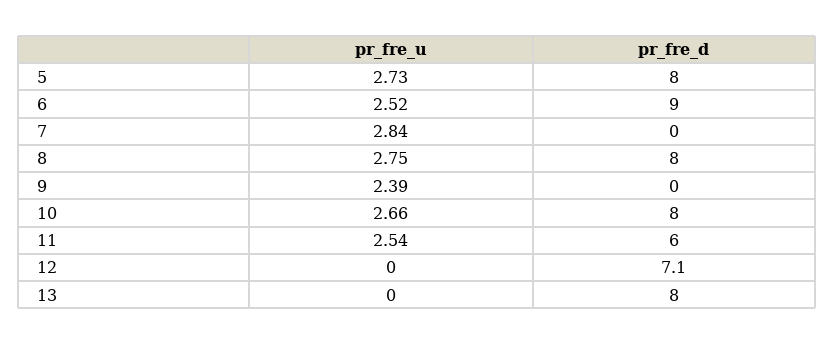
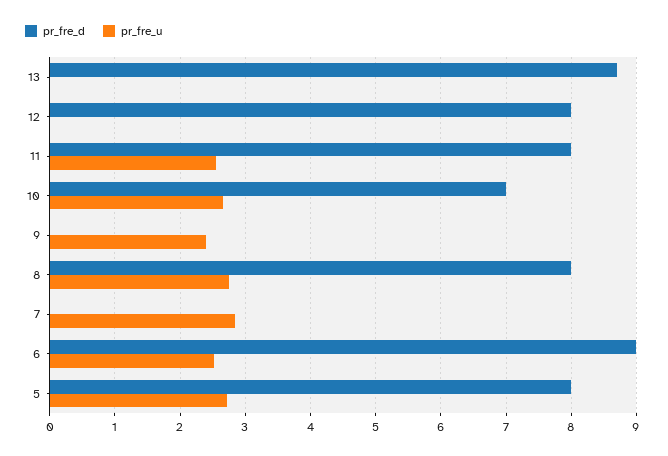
  {
    "pr_fre_u": {
      "5": 2.73,
      "6": 2.52,
      "7": 2.84,
      "8": 2.75,
      "9": 2.39,
      "10": 2.66,
      "11": 2.54,
      "12": 0,
      "13": 0
    },
    "pr_fre_d": {
      "5": 8,
      "6": 9,
      "7": 0,
      "8": 8,
      "9": 0,
-     "10": 8,
+     "10": 7,
-     "11": 6,
+     "11": 8,
-     "12": 7.1,
+     "12": 8,
-     "13": 8
+     "13": 8.7
    }
  }

